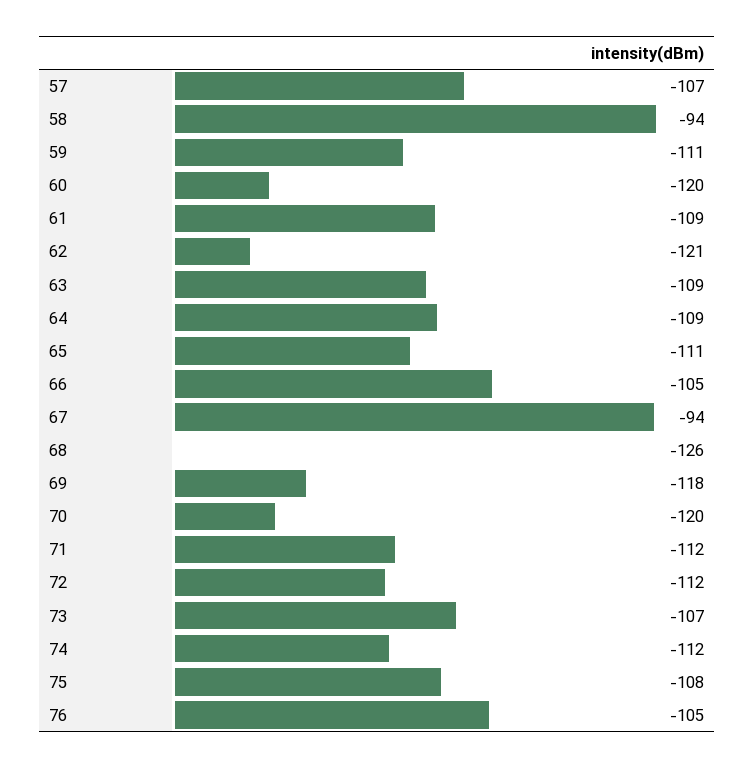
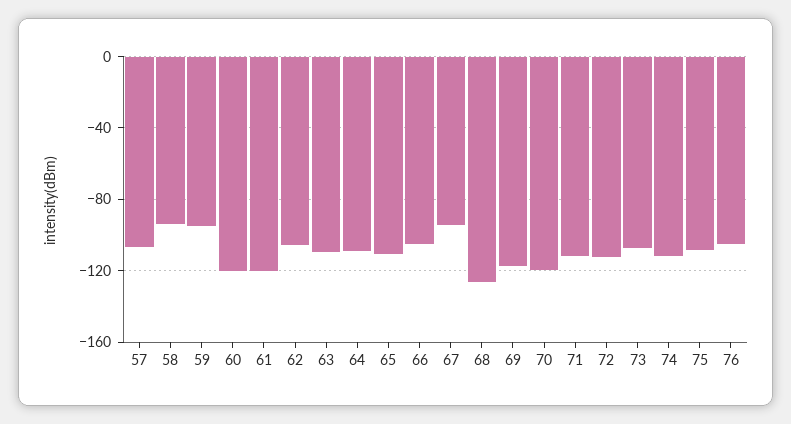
  {
    "57": -107,
    "58": -94,
-   "59": -111,
+   "59": -95,
    "60": -120,
-   "61": -109,
+   "61": -120,
-   "62": -121,
+   "62": -105,
    "63": -109,
    "64": -109,
    "65": -111,
    "66": -105,
    "67": -94,
    "68": -126,
    "69": -118,
    "70": -120,
    "71": -112,
    "72": -112,
    "73": -107,
    "74": -112,
    "75": -108,
    "76": -105
  }

